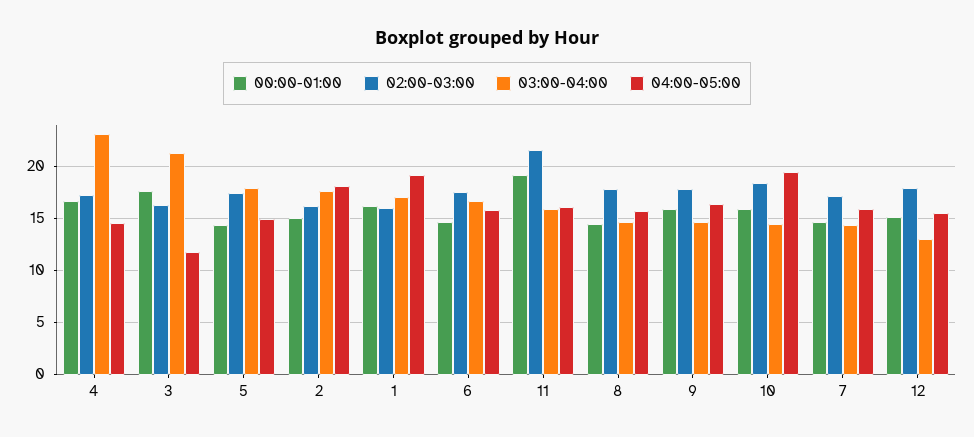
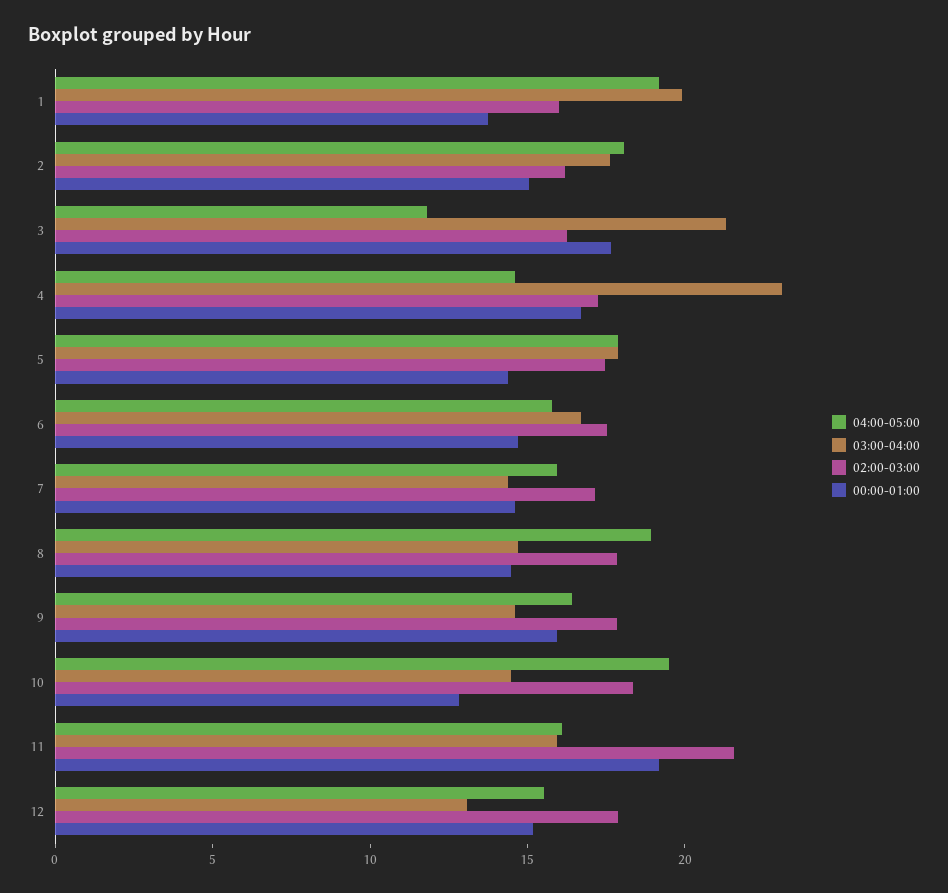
  {
    "00:00-01:00": {
      "4": 17,
      "3": 18,
      "5": 14,
      "2": 15,
-     "1": 16,
+     "1": 14,
      "6": 15,
      "11": 19,
      "8": 14,
      "9": 16,
-     "10": 16,
+     "10": 13,
      "7": 15,
      "12": 15
    },
    "02:00-03:00": {
      "4": 17,
      "3": 16,
      "5": 17,
      "2": 16,
      "1": 16,
      "6": 18,
      "11": 22,
      "8": 18,
      "9": 18,
      "10": 18,
      "7": 17,
      "12": 18
    },
    "03:00-04:00": {
      "4": 23,
      "3": 21,
      "5": 18,
      "2": 18,
-     "1": 17,
+     "1": 20,
      "6": 17,
      "11": 16,
      "8": 15,
      "9": 15,
      "10": 14,
      "7": 14,
      "12": 13
    },
    "04:00-05:00": {
      "4": 15,
      "3": 12,
-     "5": 15,
+     "5": 18,
      "2": 18,
      "1": 19,
      "6": 16,
      "11": 16,
-     "8": 16,
+     "8": 19,
      "9": 16,
      "10": 20,
      "7": 16,
      "12": 16
    }
  }

